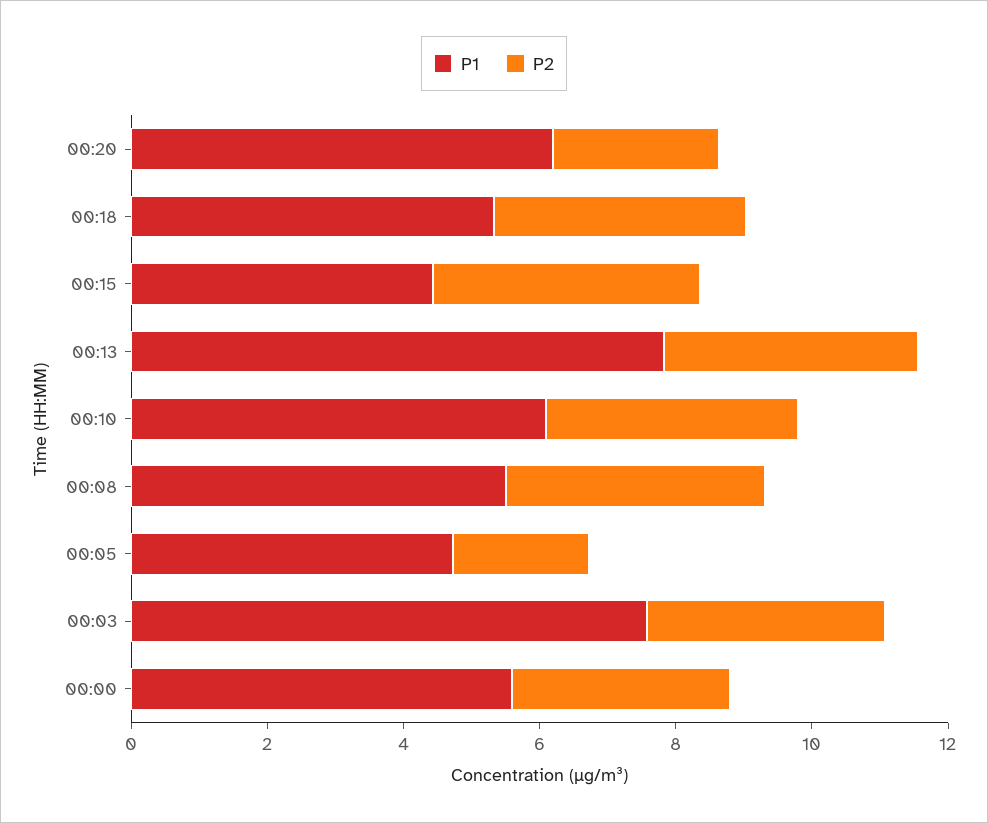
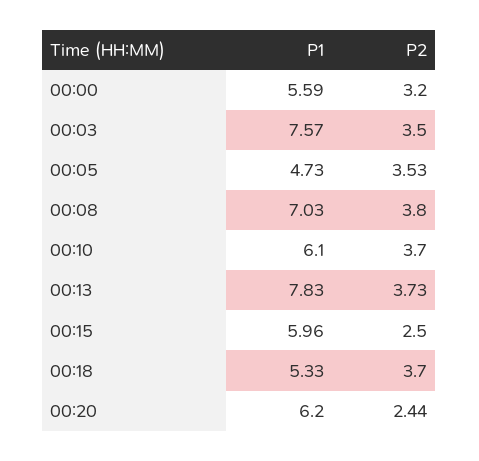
  {
    "P1": {
      "00:20": 6.2,
      "00:18": 5.33,
-     "00:15": 4.5,
+     "00:15": 5.96,
      "00:13": 7.83,
      "00:10": 6.1,
-     "00:08": 5.5,
+     "00:08": 7.03,
      "00:05": 4.73,
      "00:03": 7.57,
      "00:00": 5.59
    },
    "P2": {
      "00:20": 2.44,
      "00:18": 3.7,
-     "00:15": 4,
+     "00:15": 2.5,
      "00:13": 3.73,
      "00:10": 3.7,
      "00:08": 3.8,
-     "00:05": 2,
+     "00:05": 3.53,
      "00:03": 3.5,
      "00:00": 3.2
    }
  }

